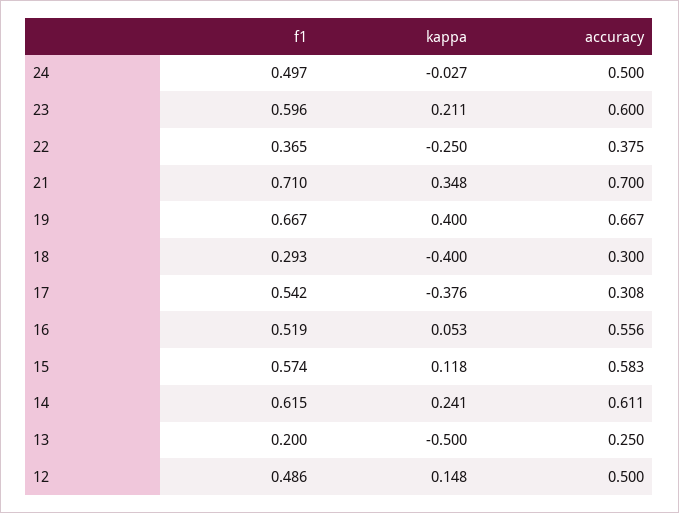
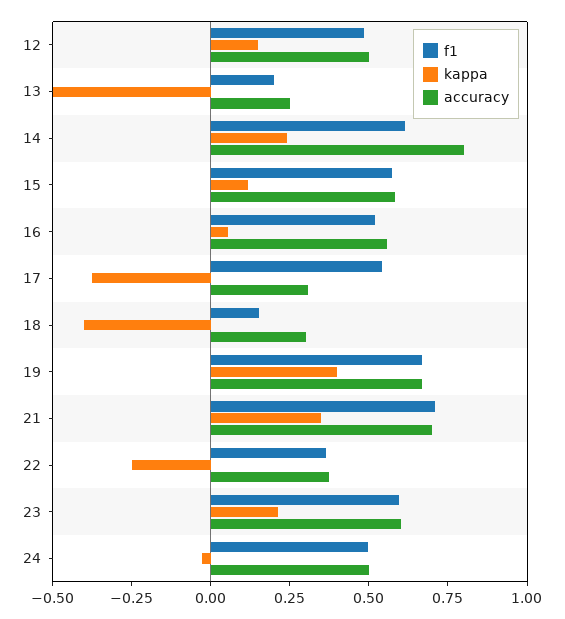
  {
    "f1": {
      "24": 0.497,
      "23": 0.596,
      "22": 0.365,
      "21": 0.71,
      "19": 0.667,
-     "18": 0.293,
+     "18": 0.15,
      "17": 0.542,
      "16": 0.519,
      "15": 0.574,
      "14": 0.615,
      "13": 0.2,
      "12": 0.486
    },
    "kappa": {
      "24": -0.027,
      "23": 0.211,
      "22": -0.25,
      "21": 0.348,
      "19": 0.4,
      "18": -0.4,
      "17": -0.376,
      "16": 0.053,
      "15": 0.118,
      "14": 0.241,
      "13": -0.5,
      "12": 0.148
    },
    "accuracy": {
      "24": 0.5,
      "23": 0.6,
      "22": 0.375,
      "21": 0.7,
      "19": 0.667,
      "18": 0.3,
      "17": 0.308,
      "16": 0.556,
      "15": 0.583,
-     "14": 0.611,
+     "14": 0.8,
      "13": 0.25,
      "12": 0.5
    }
  }

